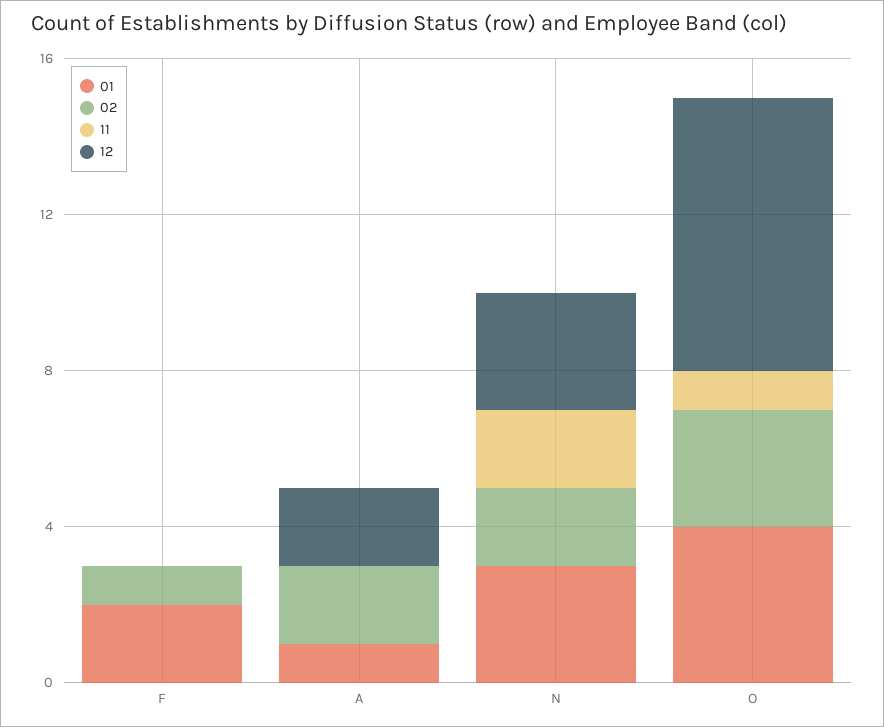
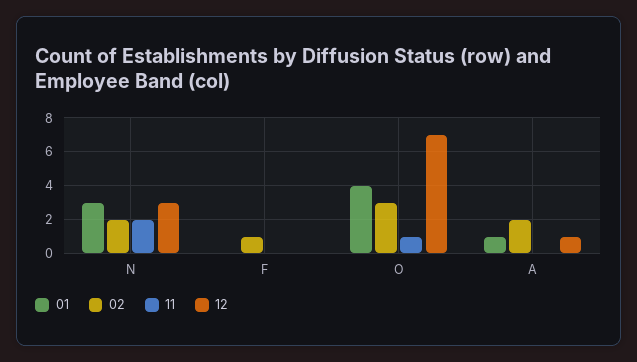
  {
    "01": {
-     "F": 2,
+     "F": 0,
      "A": 1,
      "N": 3,
      "O": 4
    },
    "02": {
      "F": 1,
      "A": 2,
      "N": 2,
      "O": 3
    },
    "11": {
      "F": 0,
      "A": 0,
      "N": 2,
      "O": 1
    },
    "12": {
      "F": 0,
-     "A": 2,
+     "A": 1,
      "N": 3,
      "O": 7
    }
  }

